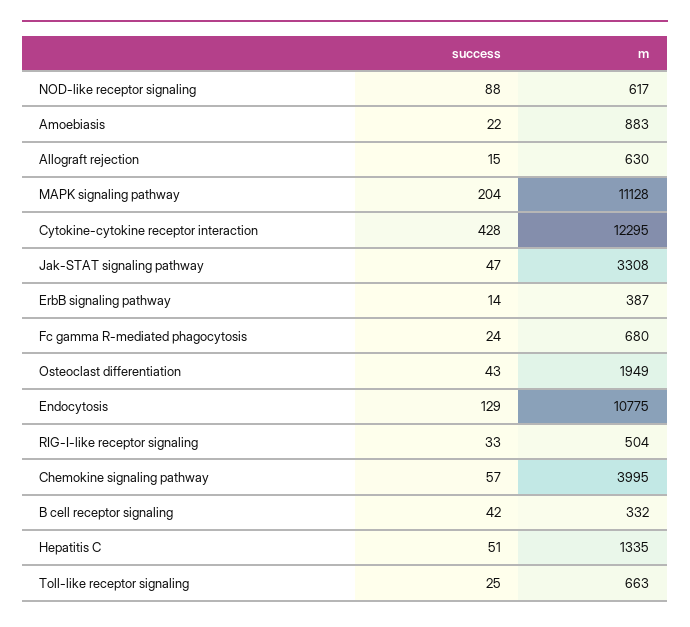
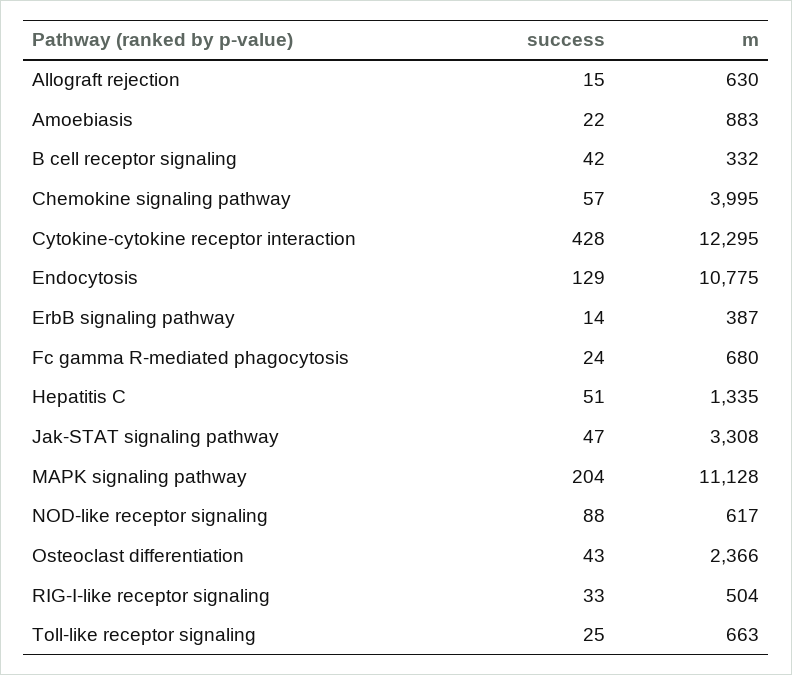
  {
    "success": {
      "NOD-like receptor signaling": 88,
      "Amoebiasis": 22,
      "Allograft rejection": 15,
      "MAPK signaling pathway": 204,
      "Cytokine-cytokine receptor interaction": 428,
      "Jak-STAT signaling pathway": 47,
      "ErbB signaling pathway": 14,
      "Fc gamma R-mediated phagocytosis": 24,
      "Osteoclast differentiation": 43,
      "Endocytosis": 129,
      "RIG-I-like receptor signaling": 33,
      "Chemokine signaling pathway": 57,
      "B cell receptor signaling": 42,
      "Hepatitis C": 51,
      "Toll-like receptor signaling": 25
    },
    "m": {
      "NOD-like receptor signaling": 617,
      "Amoebiasis": 883,
      "Allograft rejection": 630,
      "MAPK signaling pathway": 11128,
      "Cytokine-cytokine receptor interaction": 12295,
      "Jak-STAT signaling pathway": 3308,
      "ErbB signaling pathway": 387,
      "Fc gamma R-mediated phagocytosis": 680,
-     "Osteoclast differentiation": 1949,
+     "Osteoclast differentiation": 2366,
      "Endocytosis": 10775,
      "RIG-I-like receptor signaling": 504,
      "Chemokine signaling pathway": 3995,
      "B cell receptor signaling": 332,
      "Hepatitis C": 1335,
      "Toll-like receptor signaling": 663
    }
  }

